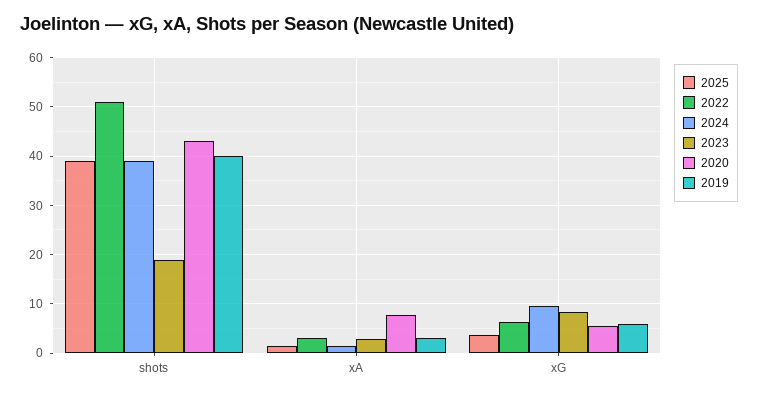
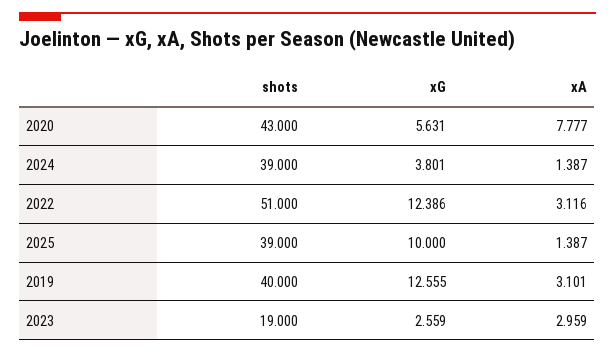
  {
    "2025": {
      "shots": 39,
      "xA": 1.387,
-     "xG": 4
+     "xG": 10
    },
    "2022": {
      "shots": 51,
      "xA": 3.116,
-     "xG": 6
+     "xG": 12.386
    },
    "2024": {
      "shots": 39,
      "xA": 1.387,
-     "xG": 10
+     "xG": 3.801
    },
    "2023": {
      "shots": 19,
      "xA": 2.959,
-     "xG": 8
+     "xG": 2.559
    },
    "2020": {
      "shots": 43,
      "xA": 7.777,
      "xG": 5.631
    },
    "2019": {
      "shots": 40,
      "xA": 3.101,
-     "xG": 6
+     "xG": 12.555
    }
  }

